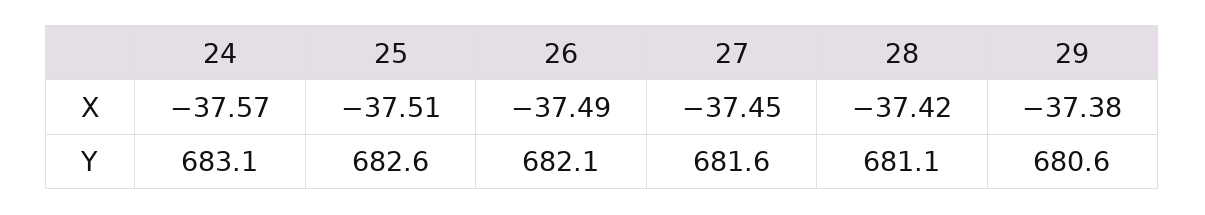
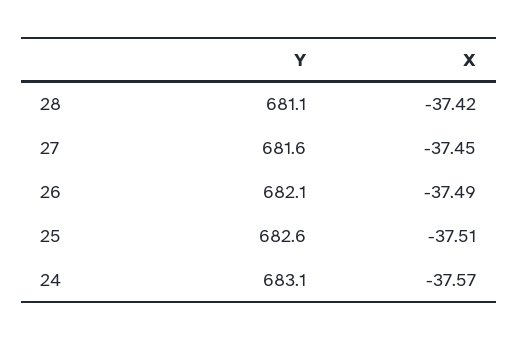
  {
    "24": {
      "X": -37.57,
      "Y": 683.1
    },
    "25": {
      "X": -37.51,
      "Y": 682.6
    },
    "26": {
      "X": -37.49,
      "Y": 682.1
    },
    "27": {
      "X": -37.45,
      "Y": 681.6
    },
    "28": {
      "X": -37.42,
      "Y": 681.1
-   },
+   }
-   "29": {
-     "X": -37.38,
-     "Y": 680.6
-   }
  }

